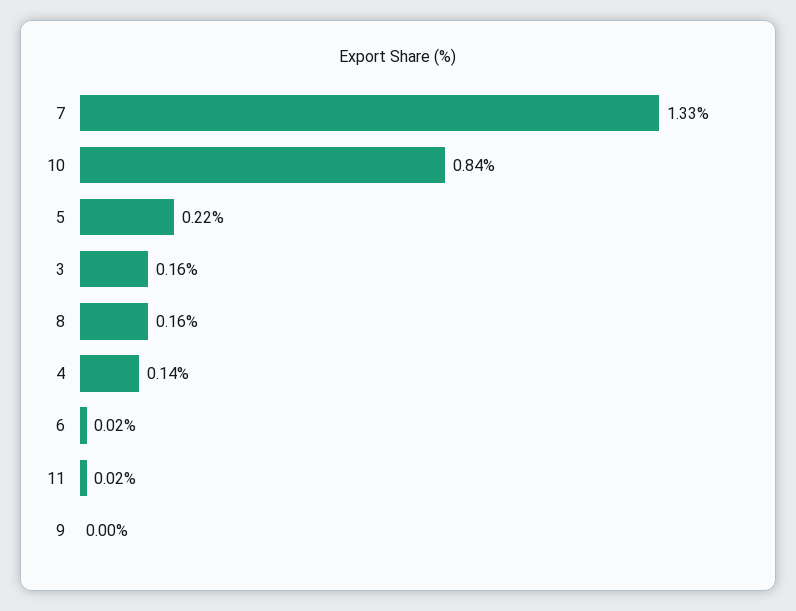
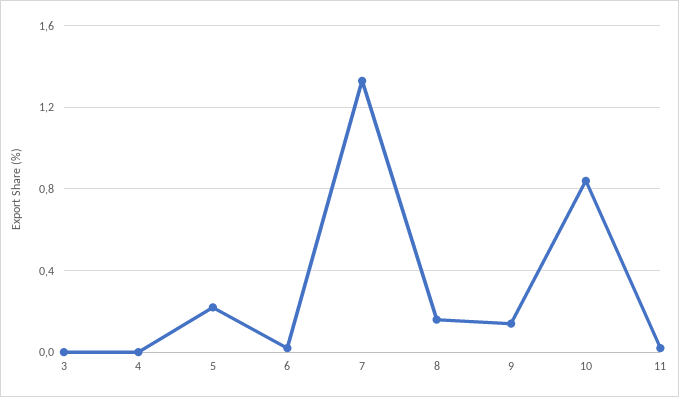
  {
    "7": 1.33,
    "10": 0.84,
    "5": 0.22,
-   "3": 0.16,
+   "3": 0,
    "8": 0.16,
-   "4": 0.14,
+   "4": 0,
    "6": 0.02,
    "11": 0.02,
-   "9": 0
+   "9": 0.15
  }

